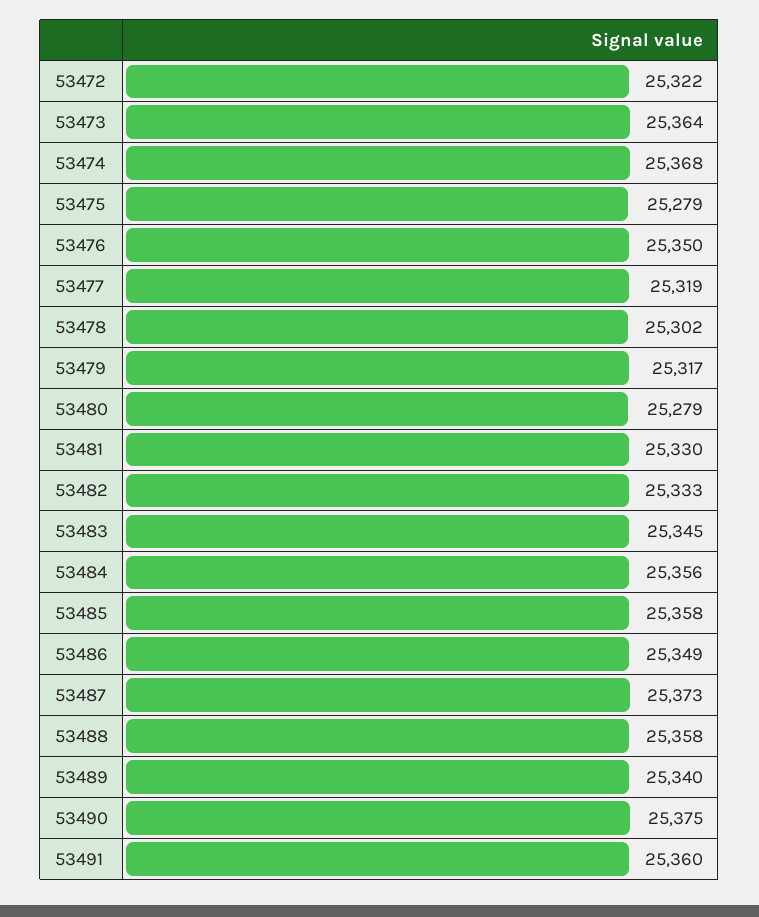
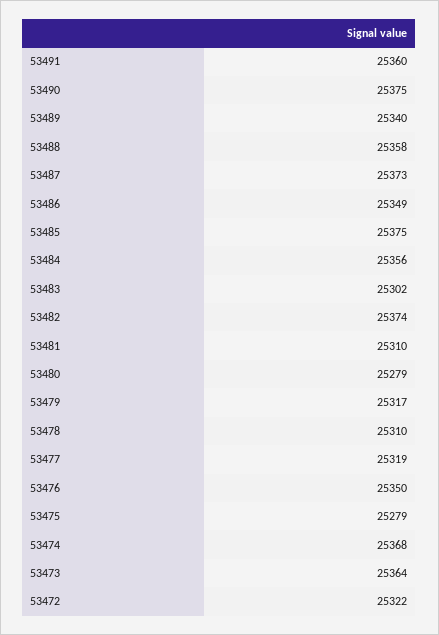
  {
    "53472": 25322,
    "53473": 25364,
    "53474": 25368,
    "53475": 25279,
    "53476": 25350,
    "53477": 25319,
-   "53478": 25302,
+   "53478": 25310,
    "53479": 25317,
    "53480": 25279,
-   "53481": 25330,
+   "53481": 25310,
-   "53482": 25333,
+   "53482": 25374,
-   "53483": 25345,
+   "53483": 25302,
    "53484": 25356,
-   "53485": 25358,
+   "53485": 25375,
    "53486": 25349,
    "53487": 25373,
    "53488": 25358,
    "53489": 25340,
    "53490": 25375,
    "53491": 25360
  }

